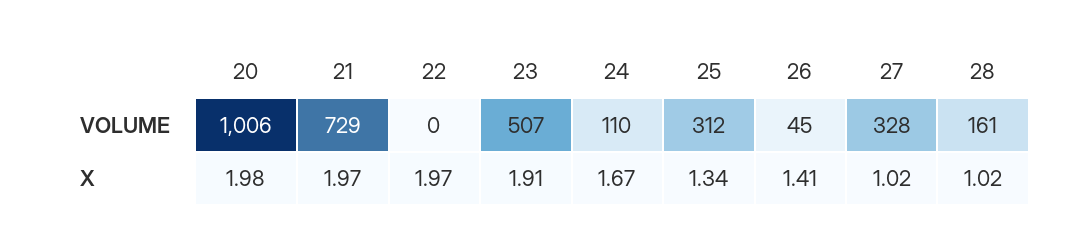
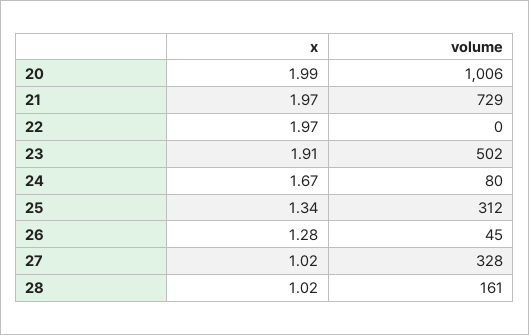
  {
    "20": {
      "VOLUME": 1006,
-     "X": 1.98
+     "X": 1.99
    },
    "21": {
      "VOLUME": 729,
      "X": 1.97
    },
    "22": {
      "VOLUME": 0,
      "X": 1.97
    },
    "23": {
-     "VOLUME": 507,
+     "VOLUME": 502,
      "X": 1.91
    },
    "24": {
-     "VOLUME": 110,
+     "VOLUME": 80,
      "X": 1.67
    },
    "25": {
      "VOLUME": 312,
      "X": 1.34
    },
    "26": {
      "VOLUME": 45,
-     "X": 1.41
+     "X": 1.28
    },
    "27": {
      "VOLUME": 328,
      "X": 1.02
    },
    "28": {
      "VOLUME": 161,
      "X": 1.02
    }
  }

